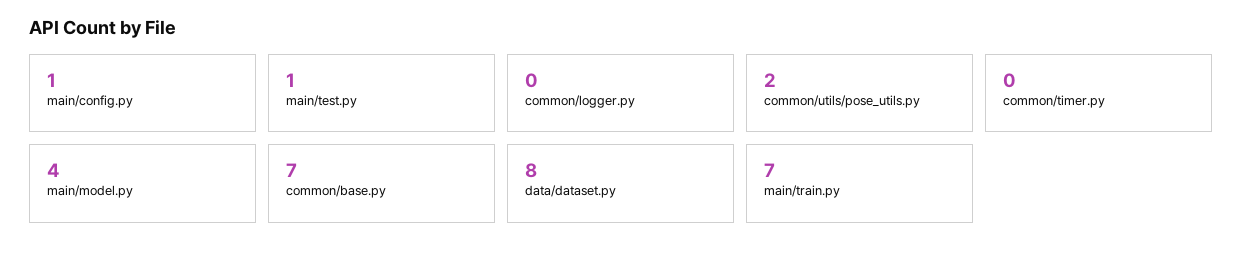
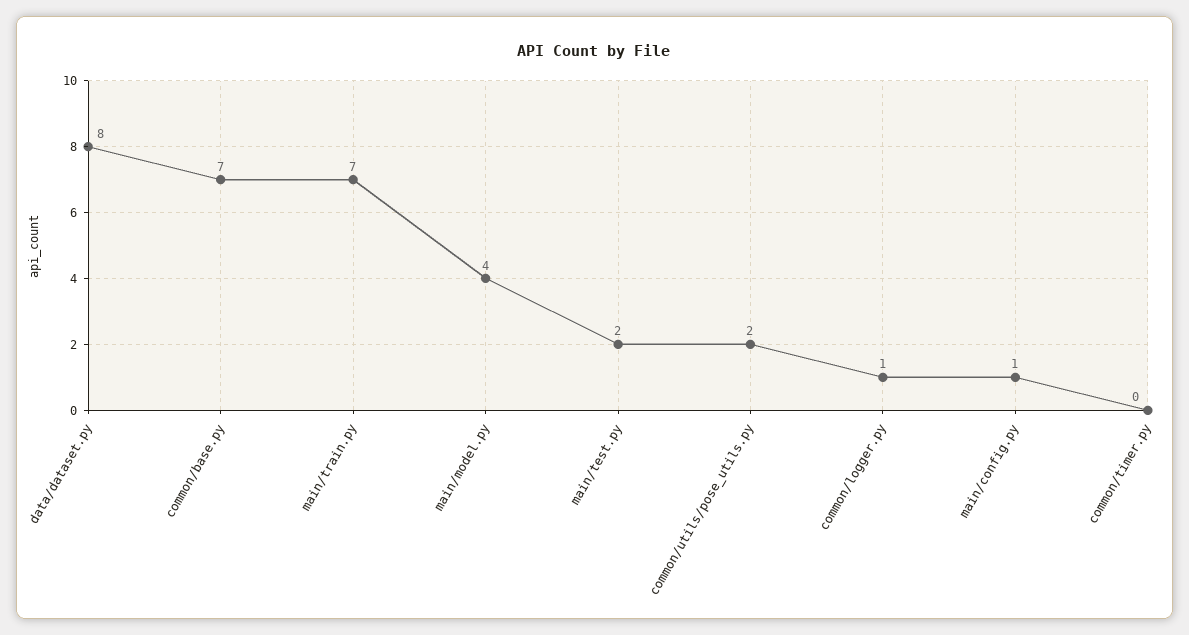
  {
    "main/config.py": 1,
-   "main/test.py": 1,
+   "main/test.py": 2,
-   "common/logger.py": 0,
+   "common/logger.py": 1,
    "common/utils/pose_utils.py": 2,
    "common/timer.py": 0,
    "main/model.py": 4,
    "common/base.py": 7,
    "data/dataset.py": 8,
    "main/train.py": 7
  }

